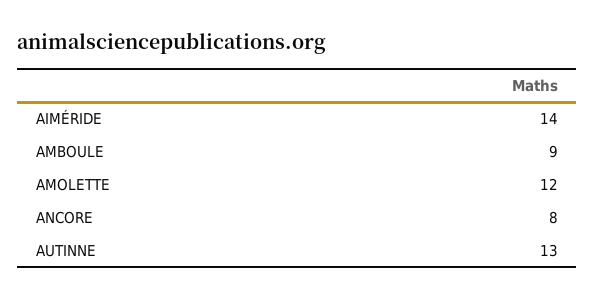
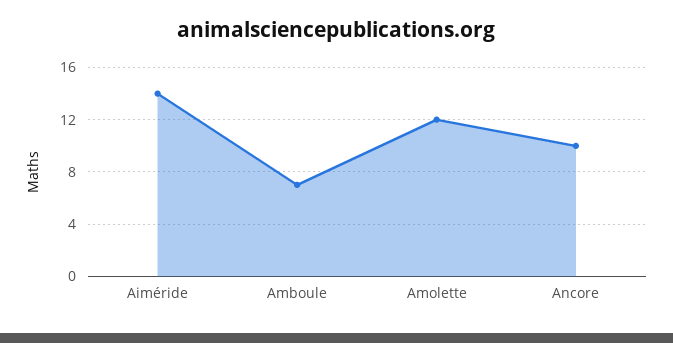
  {
    "AIMÉRIDE": 14,
-   "AMBOULE": 9,
+   "AMBOULE": 7,
    "AMOLETTE": 12,
-   "ANCORE": 8,
+   "ANCORE": 10
-   "AUTINNE": 13
  }

